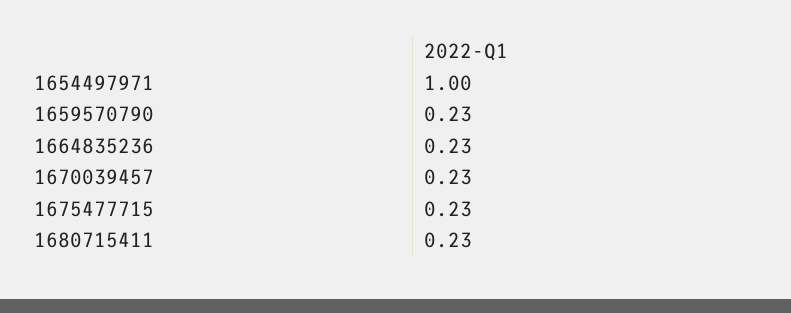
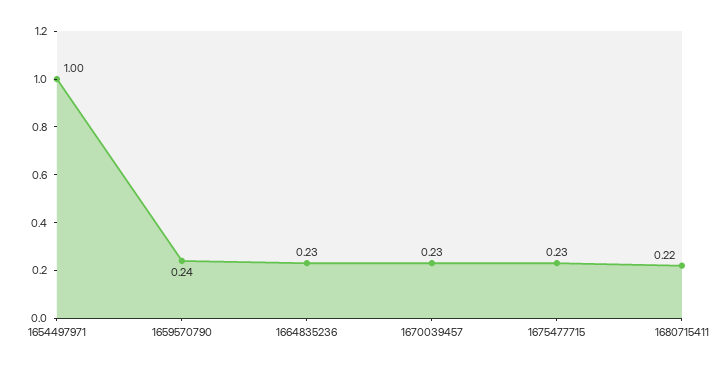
  {
    "1654497971": 1,
-   "1659570790": 0.23,
+   "1659570790": 0.24,
    "1664835236": 0.23,
    "1670039457": 0.23,
    "1675477715": 0.23,
-   "1680715411": 0.23
+   "1680715411": 0.22
  }

